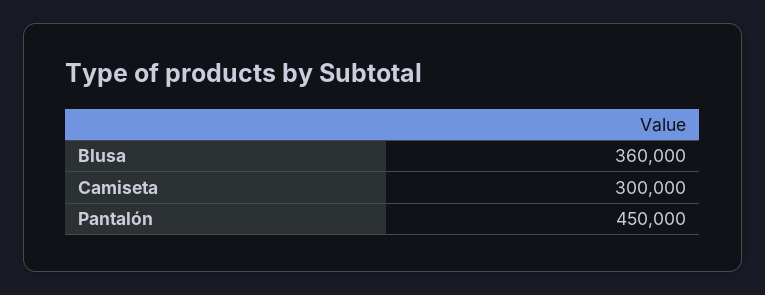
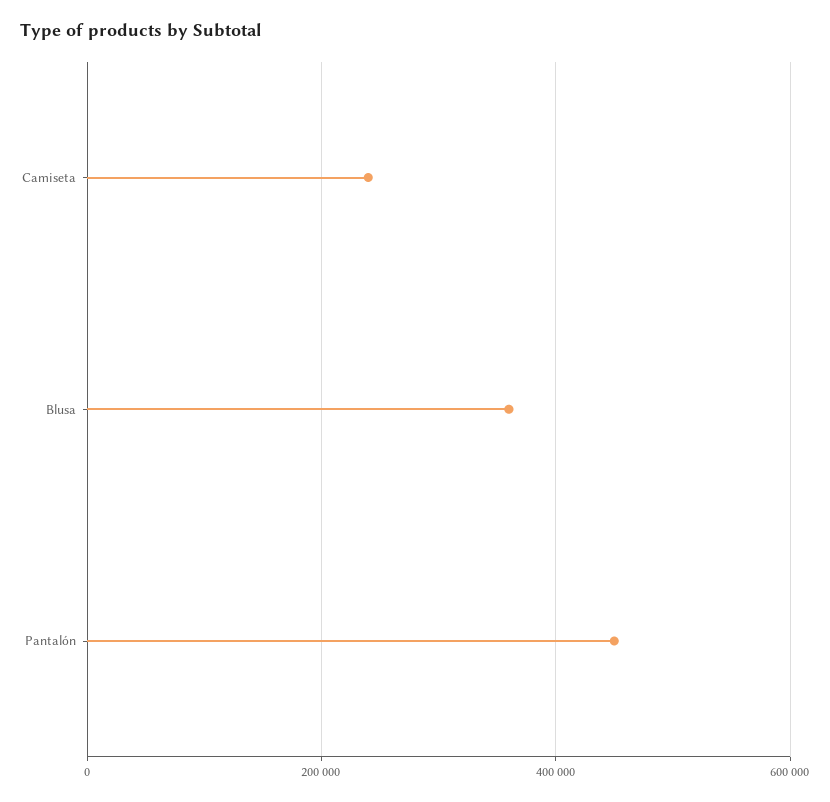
  {
    "Blusa": 360000,
-   "Camiseta": 300000,
+   "Camiseta": 240000,
    "Pantalón": 450000
  }

